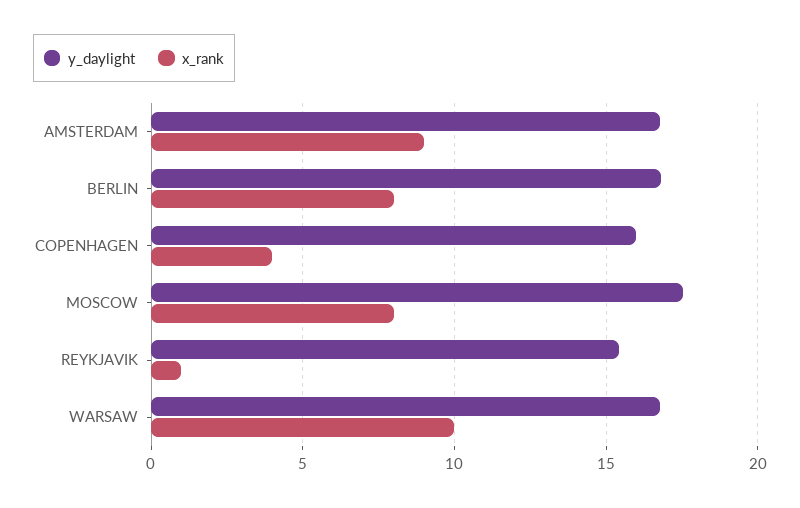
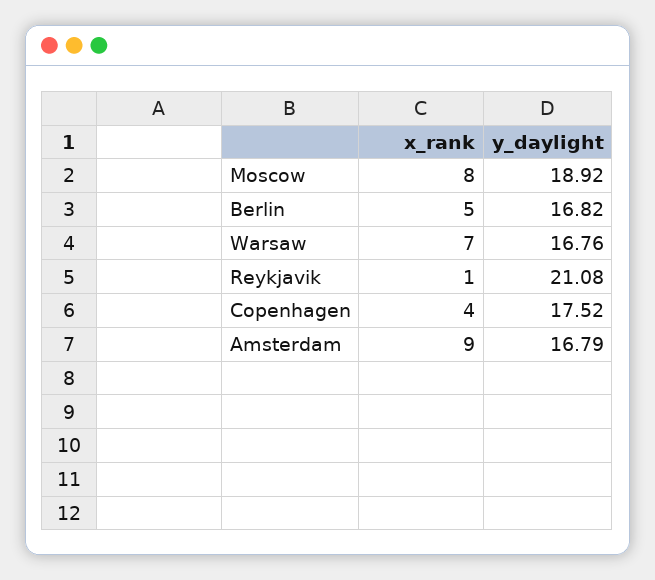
  {
    "y_daylight": {
      "AMSTERDAM": 16.79,
      "BERLIN": 16.82,
-     "COPENHAGEN": 16,
+     "COPENHAGEN": 17.52,
-     "MOSCOW": 17.5,
+     "MOSCOW": 18.92,
-     "REYKJAVIK": 15.5,
+     "REYKJAVIK": 21.08,
      "WARSAW": 16.76
    },
    "x_rank": {
      "AMSTERDAM": 9,
-     "BERLIN": 8,
+     "BERLIN": 5,
      "COPENHAGEN": 4,
      "MOSCOW": 8,
      "REYKJAVIK": 1,
-     "WARSAW": 10
+     "WARSAW": 7
    }
  }

